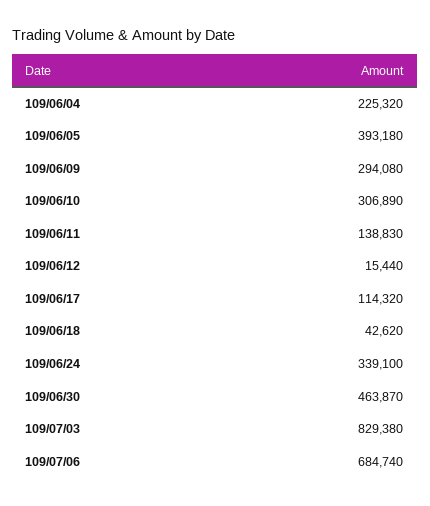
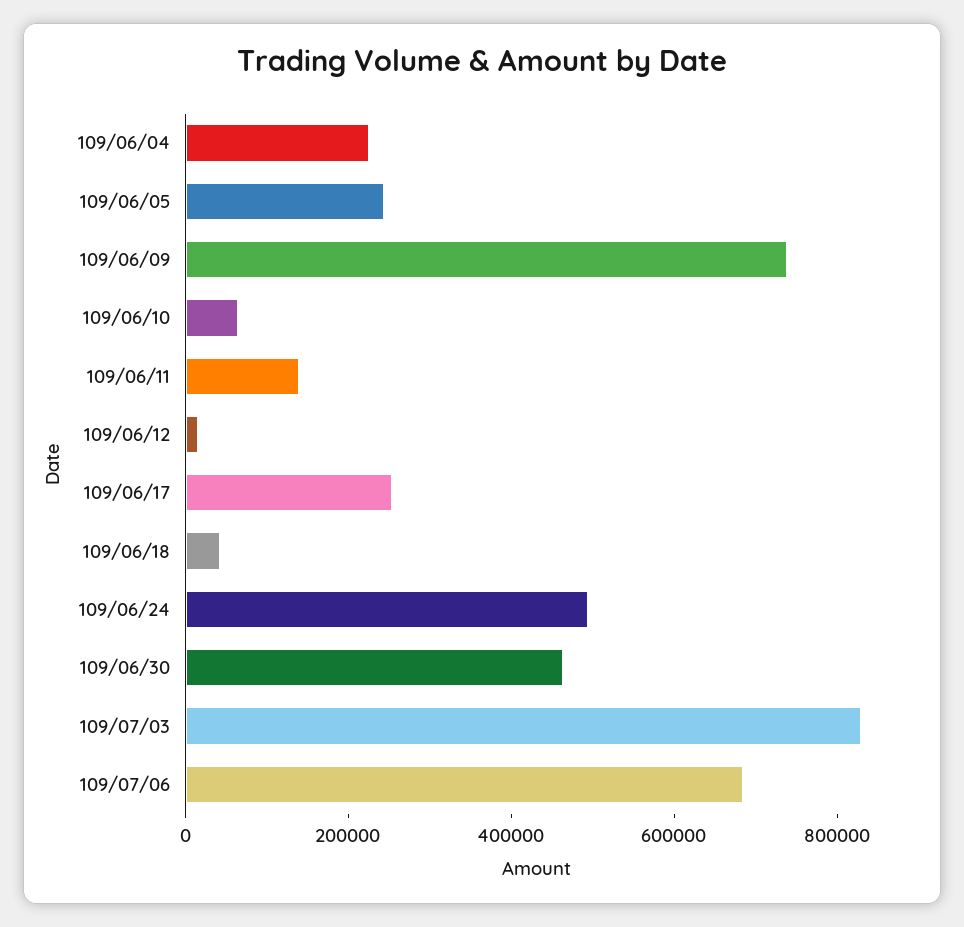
  {
    "109/06/04": 225320,
-   "109/06/05": 393180,
+   "109/06/05": 250000,
-   "109/06/09": 294080,
+   "109/06/09": 750000,
-   "109/06/10": 306890,
+   "109/06/10": 50000,
    "109/06/11": 138830,
    "109/06/12": 15440,
-   "109/06/17": 114320,
+   "109/06/17": 250000,
    "109/06/18": 42620,
-   "109/06/24": 339100,
+   "109/06/24": 500000,
    "109/06/30": 463870,
    "109/07/03": 829380,
    "109/07/06": 684740
  }

